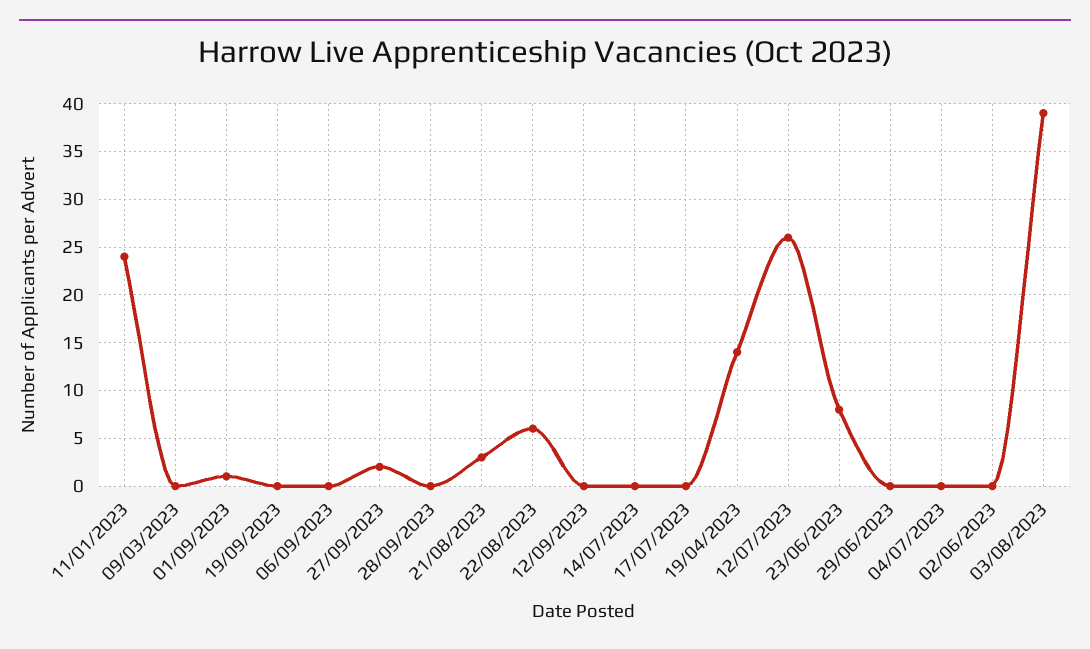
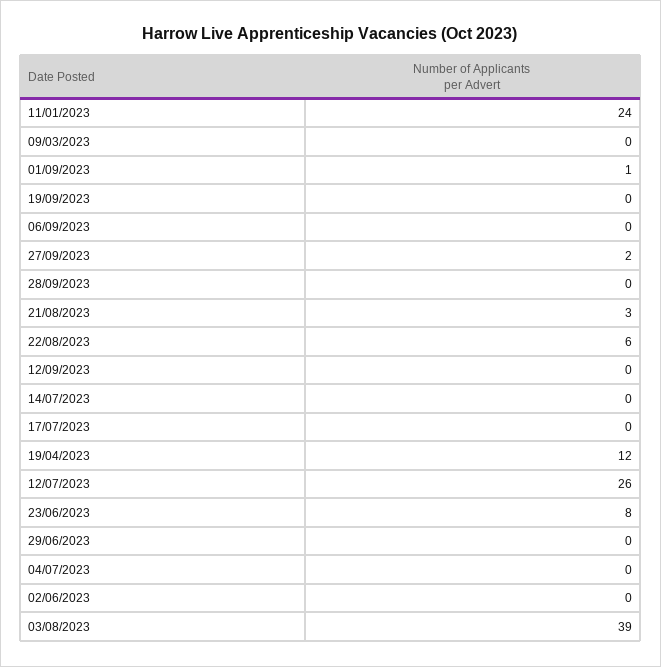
  {
    "11/01/2023": 24,
    "09/03/2023": 0,
    "01/09/2023": 1,
    "19/09/2023": 0,
    "06/09/2023": 0,
    "27/09/2023": 2,
    "28/09/2023": 0,
    "21/08/2023": 3,
    "22/08/2023": 6,
    "12/09/2023": 0,
    "14/07/2023": 0,
    "17/07/2023": 0,
-   "19/04/2023": 14,
+   "19/04/2023": 12,
    "12/07/2023": 26,
    "23/06/2023": 8,
    "29/06/2023": 0,
    "04/07/2023": 0,
    "02/06/2023": 0,
    "03/08/2023": 39
  }

